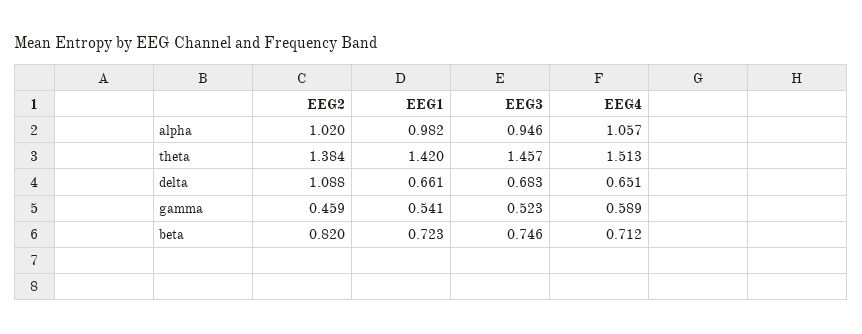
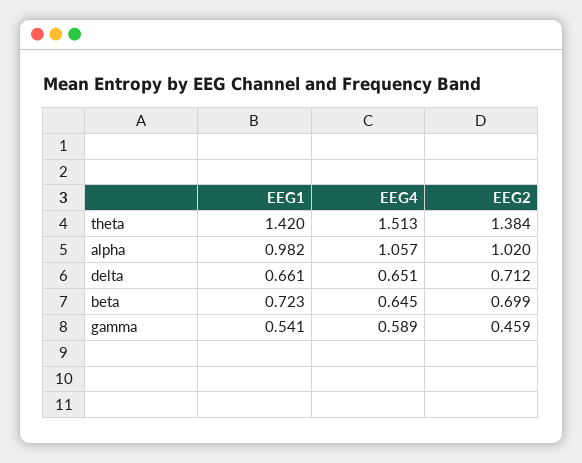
  {
    "EEG2": {
      "alpha": 1.02,
      "theta": 1.384,
-     "delta": 1.088,
+     "delta": 0.712,
      "gamma": 0.459,
-     "beta": 0.82
+     "beta": 0.699
    },
    "EEG1": {
      "alpha": 0.982,
      "theta": 1.42,
      "delta": 0.661,
      "gamma": 0.541,
      "beta": 0.723
    },
-   "EEG3": {
-     "alpha": 0.946,
-     "theta": 1.457,
-     "delta": 0.683,
-     "gamma": 0.523,
-     "beta": 0.746
-   },
    "EEG4": {
      "alpha": 1.057,
      "theta": 1.513,
      "delta": 0.651,
      "gamma": 0.589,
-     "beta": 0.712
+     "beta": 0.645
    }
  }

